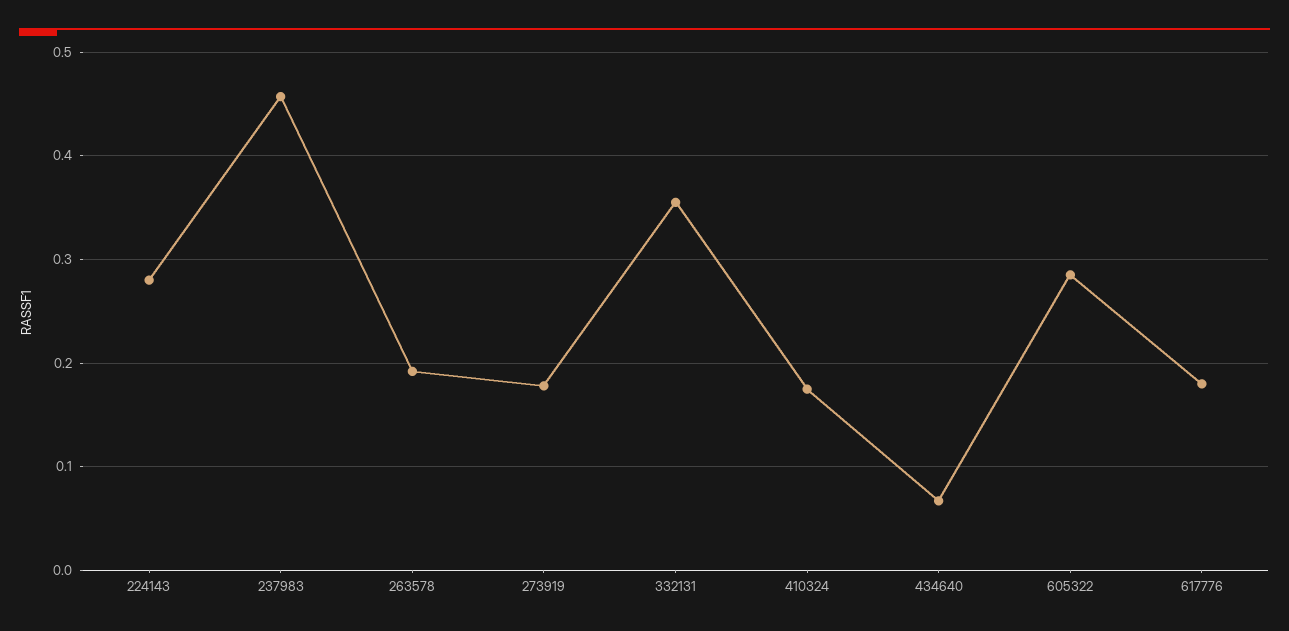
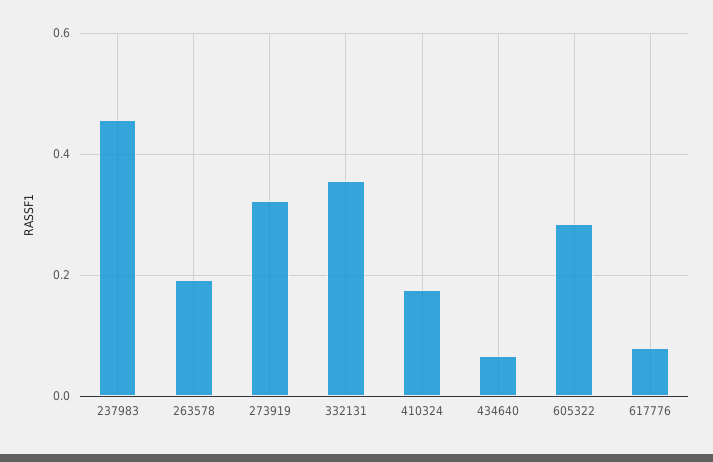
  {
-   "224143": 0.28,
    "237983": 0.46,
    "263578": 0.19,
-   "273919": 0.18,
+   "273919": 0.32,
    "332131": 0.36,
    "410324": 0.18,
    "434640": 0.07,
    "605322": 0.29,
-   "617776": 0.18
+   "617776": 0.08
  }

